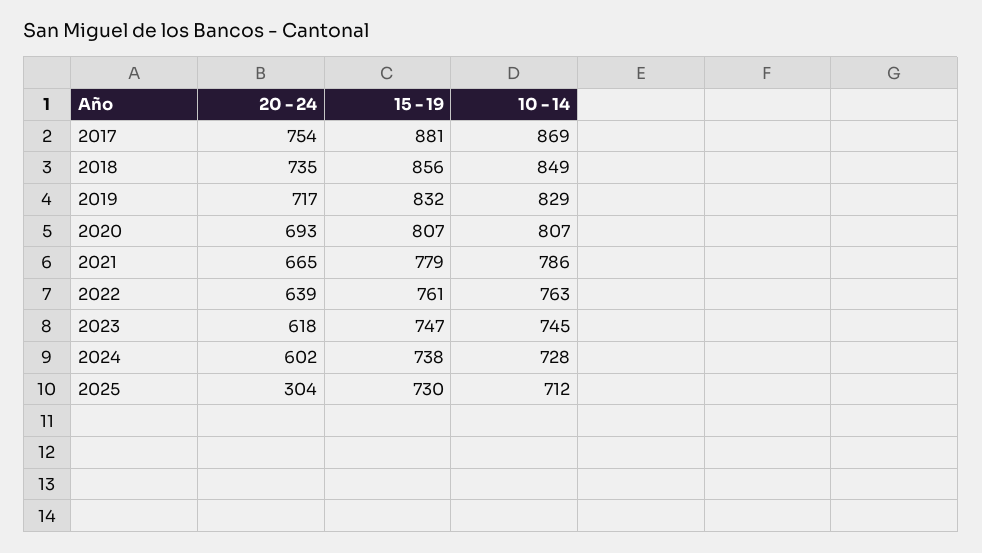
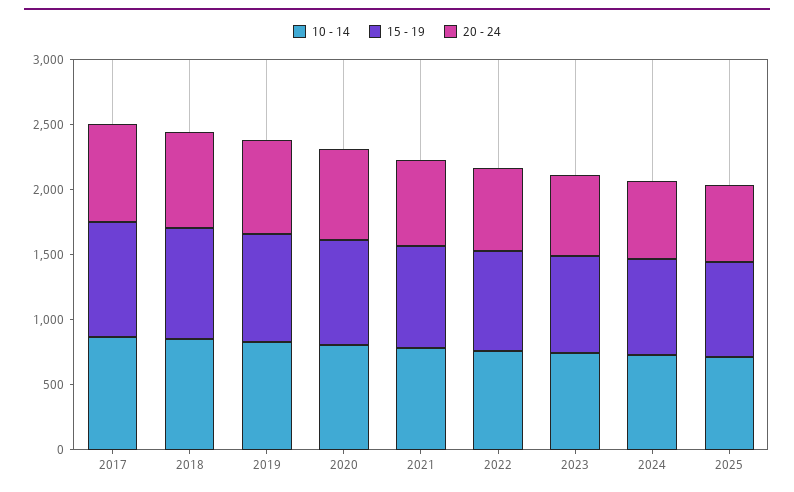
  {
    "20 - 24": {
      "2017": 754,
      "2018": 735,
      "2019": 717,
      "2020": 693,
      "2021": 665,
      "2022": 639,
      "2023": 618,
      "2024": 602,
-     "2025": 304
+     "2025": 600
    },
    "15 - 19": {
      "2017": 881,
      "2018": 856,
      "2019": 832,
      "2020": 807,
      "2021": 779,
      "2022": 761,
      "2023": 747,
      "2024": 738,
      "2025": 730
    },
    "10 - 14": {
      "2017": 869,
      "2018": 849,
      "2019": 829,
      "2020": 807,
      "2021": 786,
      "2022": 763,
      "2023": 745,
      "2024": 728,
      "2025": 712
    }
  }

